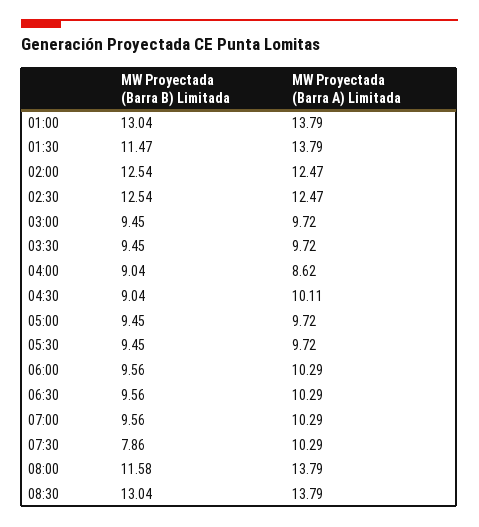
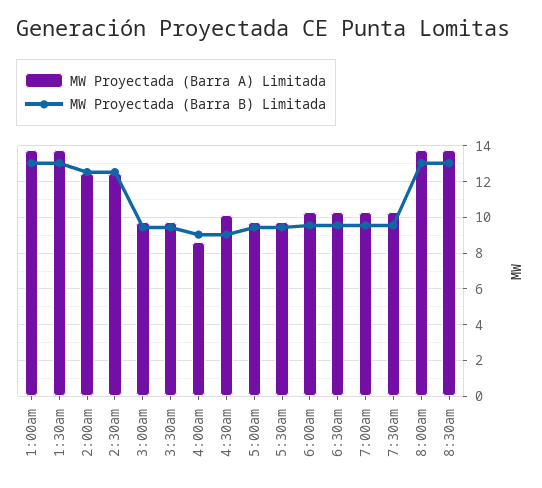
  {
    "MW Proyectada (Barra B) Limitada": {
      "01:00": 13.04,
-     "01:30": 11.47,
+     "01:30": 13,
      "02:00": 12.54,
      "02:30": 12.54,
      "03:00": 9.45,
      "03:30": 9.45,
      "04:00": 9.04,
      "04:30": 9.04,
      "05:00": 9.45,
      "05:30": 9.45,
      "06:00": 9.56,
      "06:30": 9.56,
      "07:00": 9.56,
-     "07:30": 7.86,
+     "07:30": 9.5,
-     "08:00": 11.58,
+     "08:00": 13,
      "08:30": 13.04
    },
    "MW Proyectada (Barra A) Limitada": {
      "01:00": 13.79,
      "01:30": 13.79,
      "02:00": 12.47,
      "02:30": 12.47,
      "03:00": 9.72,
      "03:30": 9.72,
      "04:00": 8.62,
      "04:30": 10.11,
      "05:00": 9.72,
      "05:30": 9.72,
      "06:00": 10.29,
      "06:30": 10.29,
      "07:00": 10.29,
      "07:30": 10.29,
      "08:00": 13.79,
      "08:30": 13.79
    }
  }

